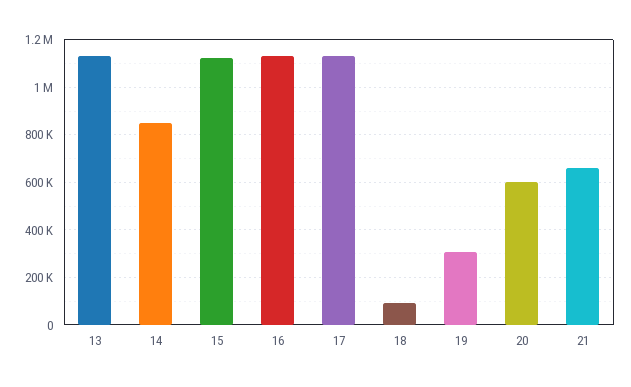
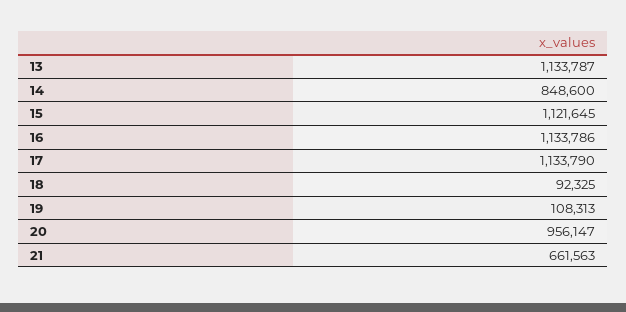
  {
    "13": 1133787,
    "14": 848600,
    "15": 1121645,
    "16": 1133786,
    "17": 1133790,
    "18": 92325,
-   "19": 300000,
+   "19": 108313,
-   "20": 600000,
+   "20": 956147,
    "21": 661563
  }

